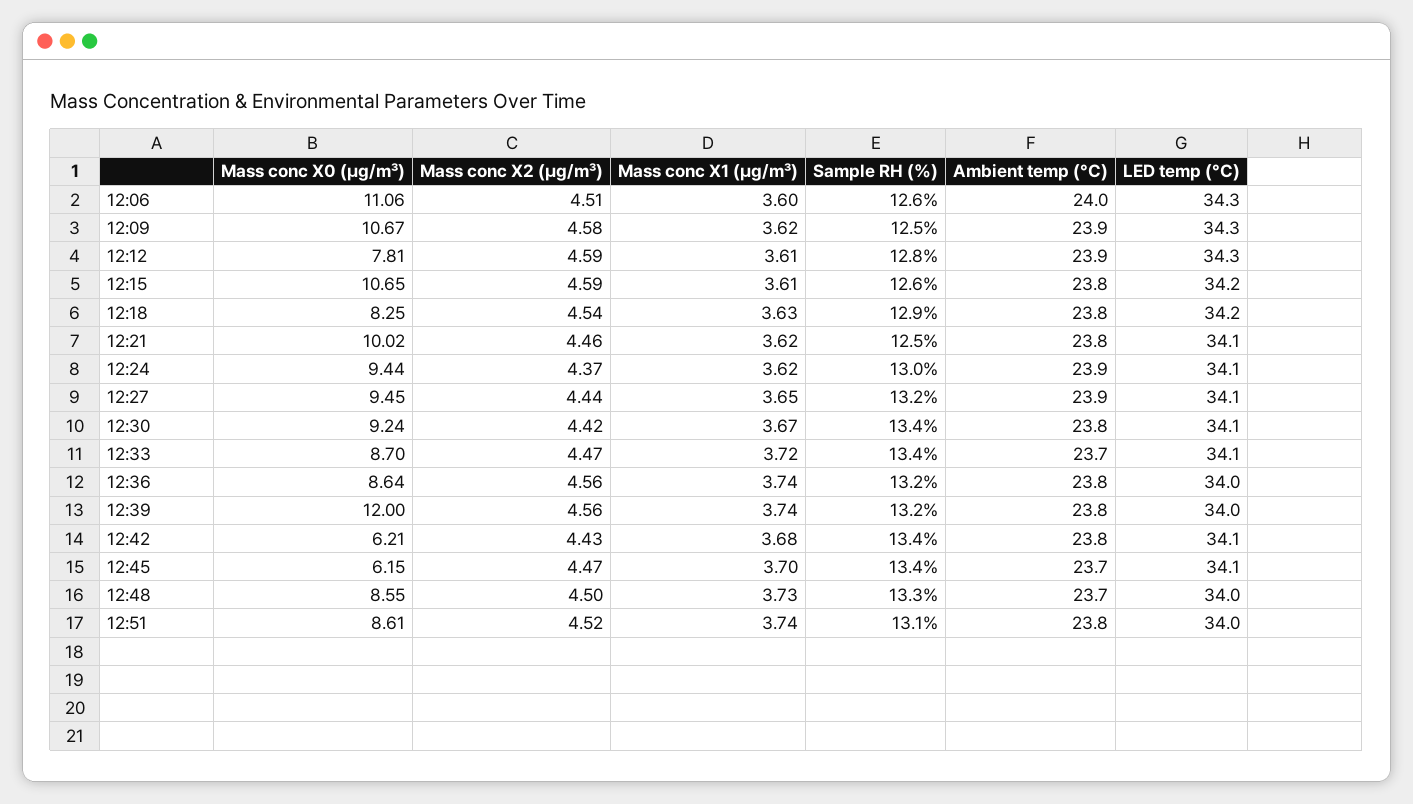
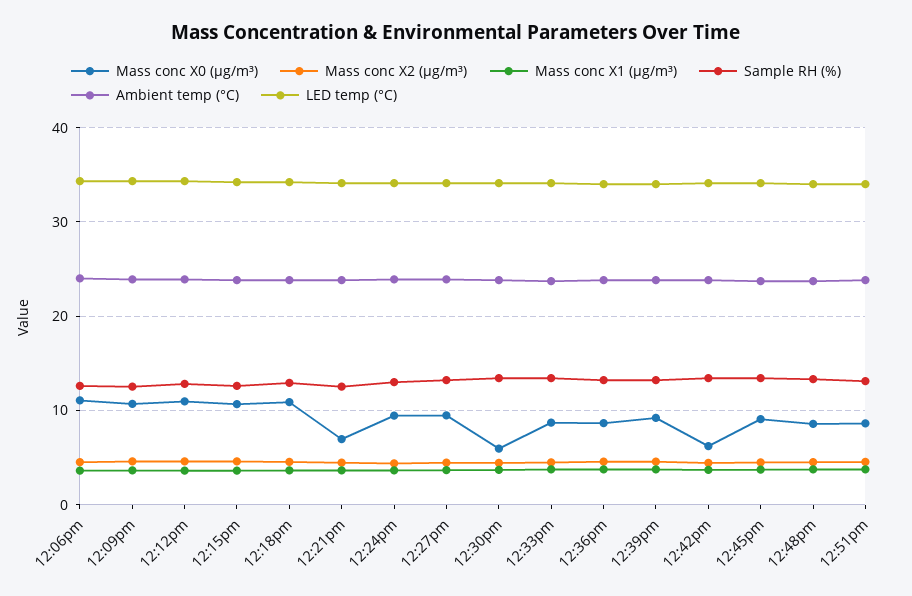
  {
    "Mass conc X0 (μg/m³)": {
      "12:06": 11.06,
      "12:09": 10.67,
-     "12:12": 7.81,
+     "12:12": 11,
      "12:15": 10.65,
-     "12:18": 8.25,
+     "12:18": 11,
-     "12:21": 10.02,
+     "12:21": 7,
      "12:24": 9.44,
      "12:27": 9.45,
-     "12:30": 9.24,
+     "12:30": 6,
      "12:33": 8.7,
      "12:36": 8.64,
-     "12:39": 12,
+     "12:39": 9,
      "12:42": 6.21,
-     "12:45": 6.15,
+     "12:45": 9,
      "12:48": 8.55,
      "12:51": 8.61
    },
    "Mass conc X2 (μg/m³)": {
      "12:06": 4.51,
      "12:09": 4.58,
      "12:12": 4.59,
      "12:15": 4.59,
      "12:18": 4.54,
      "12:21": 4.46,
      "12:24": 4.37,
      "12:27": 4.44,
      "12:30": 4.42,
      "12:33": 4.47,
      "12:36": 4.56,
      "12:39": 4.56,
      "12:42": 4.43,
      "12:45": 4.47,
      "12:48": 4.5,
      "12:51": 4.52
    },
    "Mass conc X1 (μg/m³)": {
      "12:06": 3.6,
      "12:09": 3.62,
      "12:12": 3.61,
      "12:15": 3.61,
      "12:18": 3.63,
      "12:21": 3.62,
      "12:24": 3.62,
      "12:27": 3.65,
      "12:30": 3.67,
      "12:33": 3.72,
      "12:36": 3.74,
      "12:39": 3.74,
      "12:42": 3.68,
      "12:45": 3.7,
      "12:48": 3.73,
      "12:51": 3.74
    },
    "Sample RH (%)": {
      "12:06": 12.6,
      "12:09": 12.5,
      "12:12": 12.8,
      "12:15": 12.6,
      "12:18": 12.9,
      "12:21": 12.5,
      "12:24": 13,
      "12:27": 13.2,
      "12:30": 13.4,
      "12:33": 13.4,
      "12:36": 13.2,
      "12:39": 13.2,
      "12:42": 13.4,
      "12:45": 13.4,
      "12:48": 13.3,
      "12:51": 13.1
    },
    "Ambient temp (°C)": {
      "12:06": 24,
      "12:09": 23.9,
      "12:12": 23.9,
      "12:15": 23.8,
      "12:18": 23.8,
      "12:21": 23.8,
      "12:24": 23.9,
      "12:27": 23.9,
      "12:30": 23.8,
      "12:33": 23.7,
      "12:36": 23.8,
      "12:39": 23.8,
      "12:42": 23.8,
      "12:45": 23.7,
      "12:48": 23.7,
      "12:51": 23.8
    },
    "LED temp (°C)": {
      "12:06": 34.3,
      "12:09": 34.3,
      "12:12": 34.3,
      "12:15": 34.2,
      "12:18": 34.2,
      "12:21": 34.1,
      "12:24": 34.1,
      "12:27": 34.1,
      "12:30": 34.1,
      "12:33": 34.1,
      "12:36": 34,
      "12:39": 34,
      "12:42": 34.1,
      "12:45": 34.1,
      "12:48": 34,
      "12:51": 34
    }
  }

